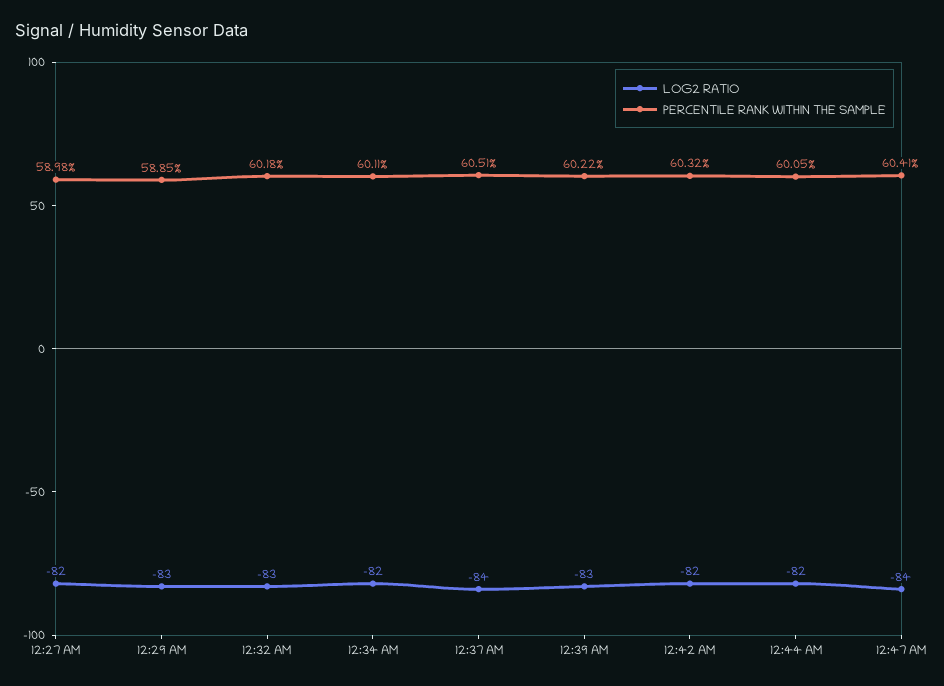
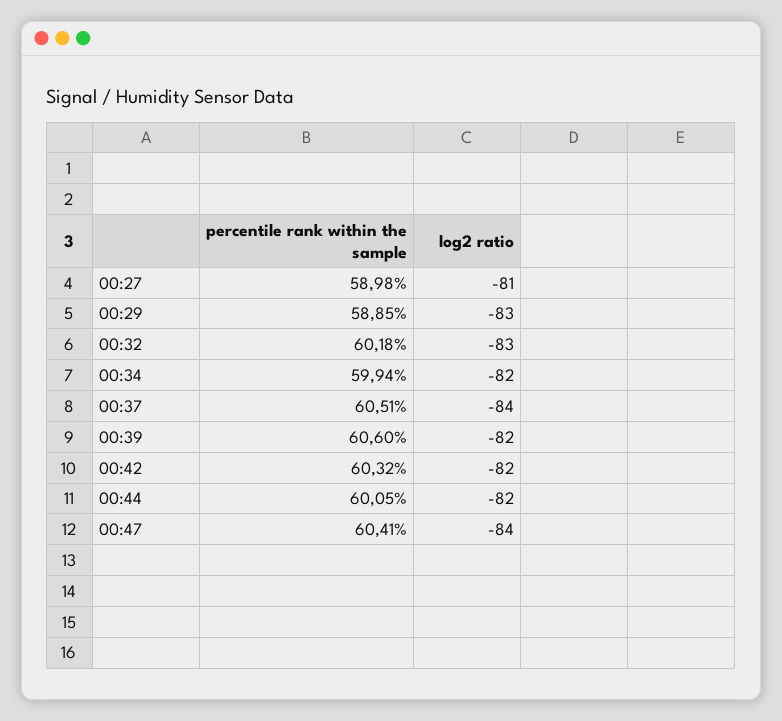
  {
    "LOG2 RATIO": {
-     "12:27 AM": -82,
+     "12:27 AM": -81,
      "12:29 AM": -83,
      "12:32 AM": -83,
      "12:34 AM": -82,
      "12:37 AM": -84,
-     "12:39 AM": -83,
+     "12:39 AM": -82,
      "12:42 AM": -82,
      "12:44 AM": -82,
      "12:47 AM": -84
    },
    "PERCENTILE RANK WITHIN THE SAMPLE": {
      "12:27 AM": 58.98,
      "12:29 AM": 58.85,
      "12:32 AM": 60.18,
-     "12:34 AM": 60.11,
+     "12:34 AM": 59.94,
      "12:37 AM": 60.51,
-     "12:39 AM": 60.22,
+     "12:39 AM": 60.6,
      "12:42 AM": 60.32,
      "12:44 AM": 60.05,
      "12:47 AM": 60.41
    }
  }

